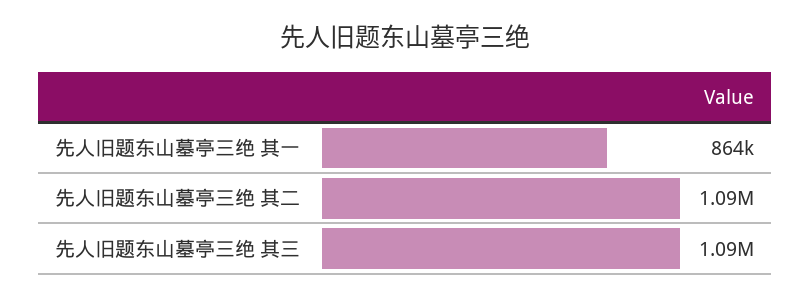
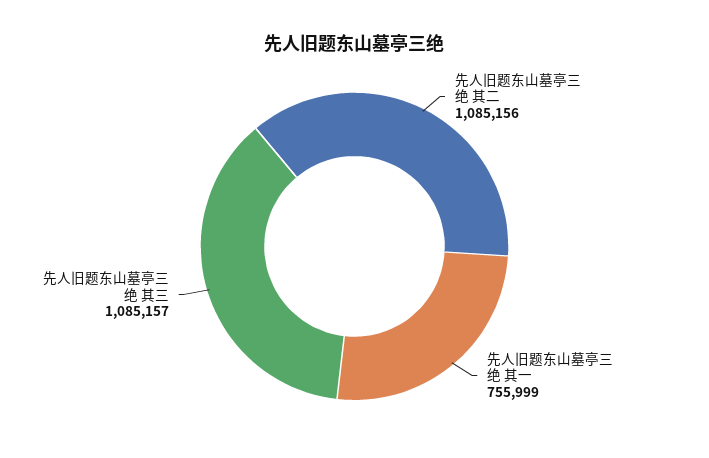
  {
-   "先人旧题东山墓亭三绝 其一": 864000,
+   "先人旧题东山墓亭三绝 其一": 755999,
    "先人旧题东山墓亭三绝 其二": 1085156,
    "先人旧题东山墓亭三绝 其三": 1085157
  }

